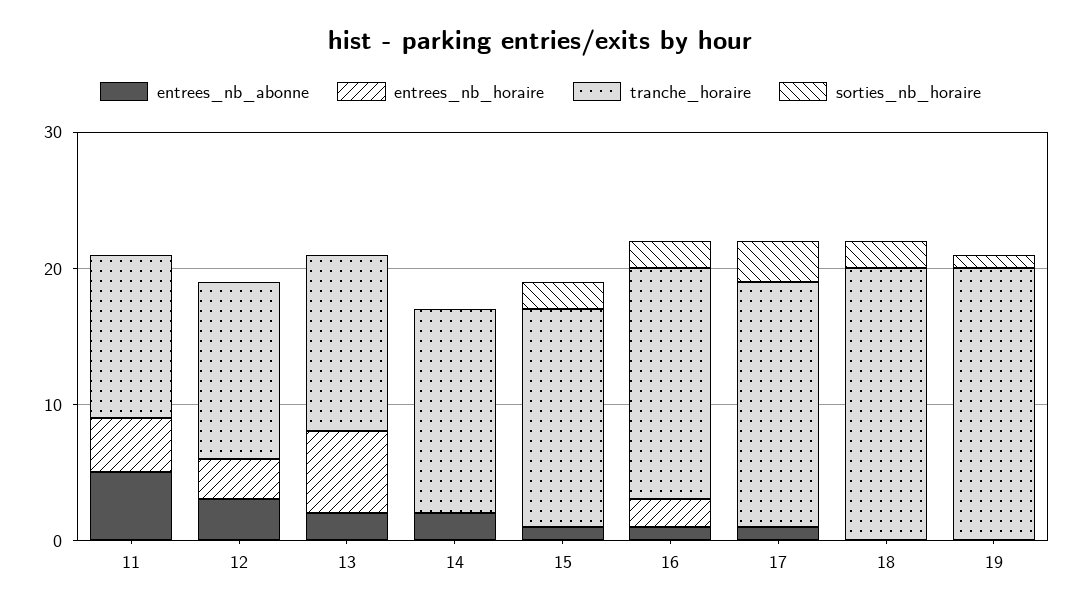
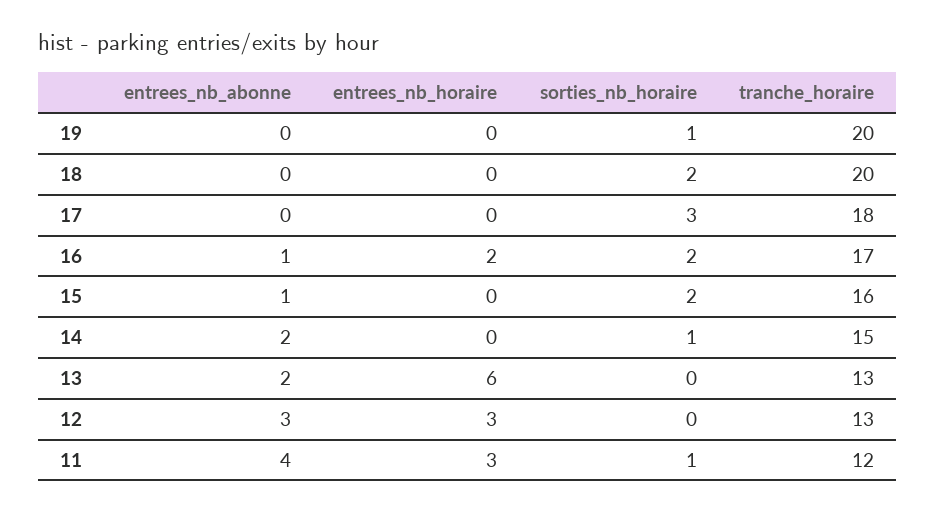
  {
    "entrees_nb_abonne": {
-     "11": 5,
+     "11": 4,
      "12": 3,
      "13": 2,
      "14": 2,
      "15": 1,
      "16": 1,
-     "17": 1,
+     "17": 0,
      "18": 0,
      "19": 0
    },
    "entrees_nb_horaire": {
-     "11": 4,
+     "11": 3,
      "12": 3,
      "13": 6,
      "14": 0,
      "15": 0,
      "16": 2,
      "17": 0,
      "18": 0,
      "19": 0
    },
    "tranche_horaire": {
      "11": 12,
      "12": 13,
      "13": 13,
      "14": 15,
      "15": 16,
      "16": 17,
      "17": 18,
      "18": 20,
      "19": 20
    },
    "sorties_nb_horaire": {
-     "11": 0,
+     "11": 1,
      "12": 0,
      "13": 0,
-     "14": 0,
+     "14": 1,
      "15": 2,
      "16": 2,
      "17": 3,
      "18": 2,
      "19": 1
    }
  }

